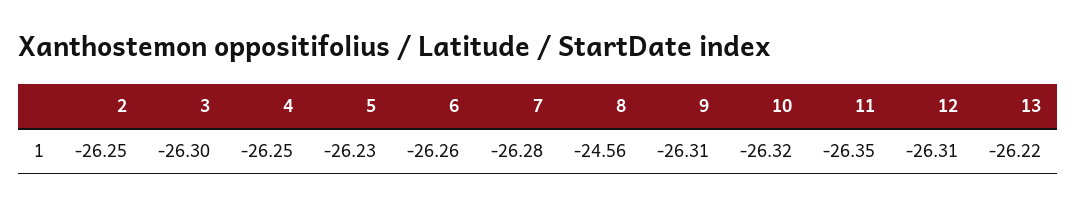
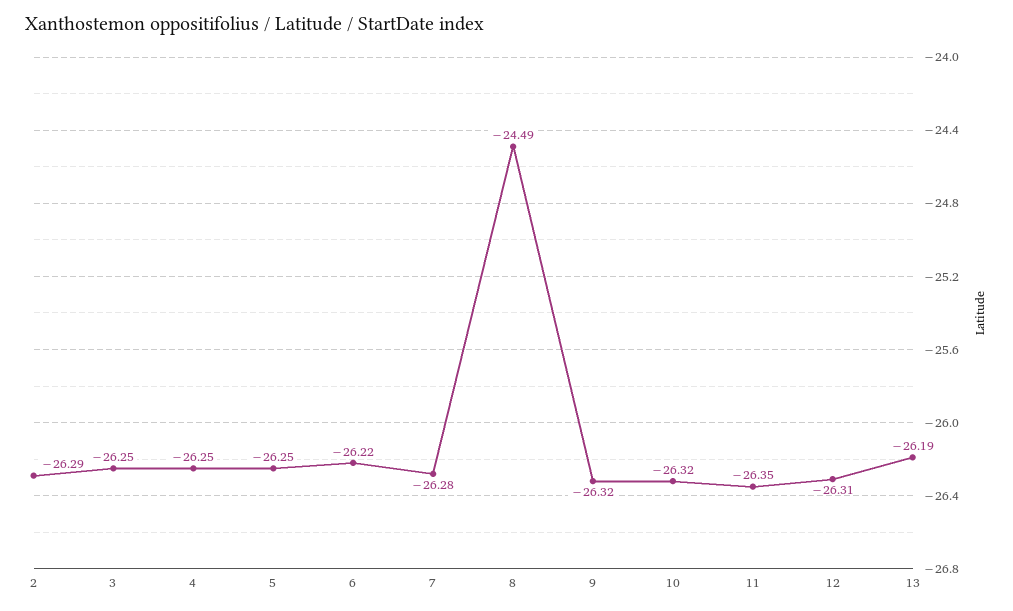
  {
-   "2": -26.25,
+   "2": -26.29,
-   "3": -26.3,
+   "3": -26.25,
    "4": -26.25,
-   "5": -26.23,
+   "5": -26.25,
-   "6": -26.26,
+   "6": -26.22,
    "7": -26.28,
-   "8": -24.56,
+   "8": -24.49,
-   "9": -26.31,
+   "9": -26.32,
    "10": -26.32,
    "11": -26.35,
    "12": -26.31,
-   "13": -26.22
+   "13": -26.19
  }

